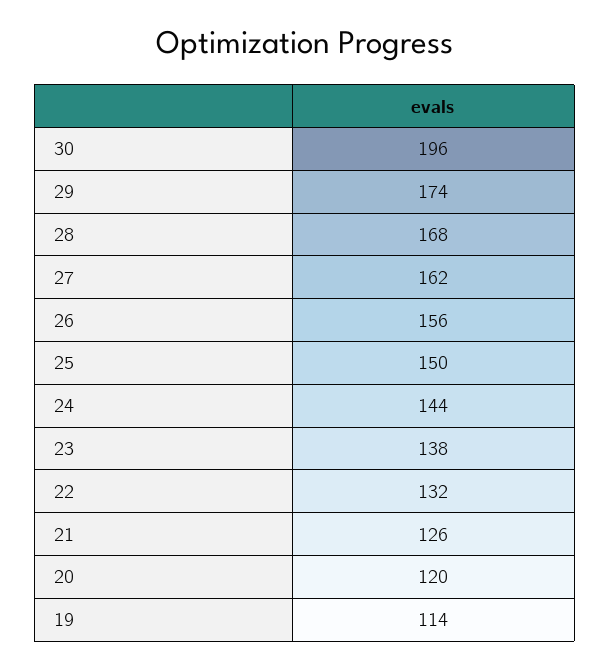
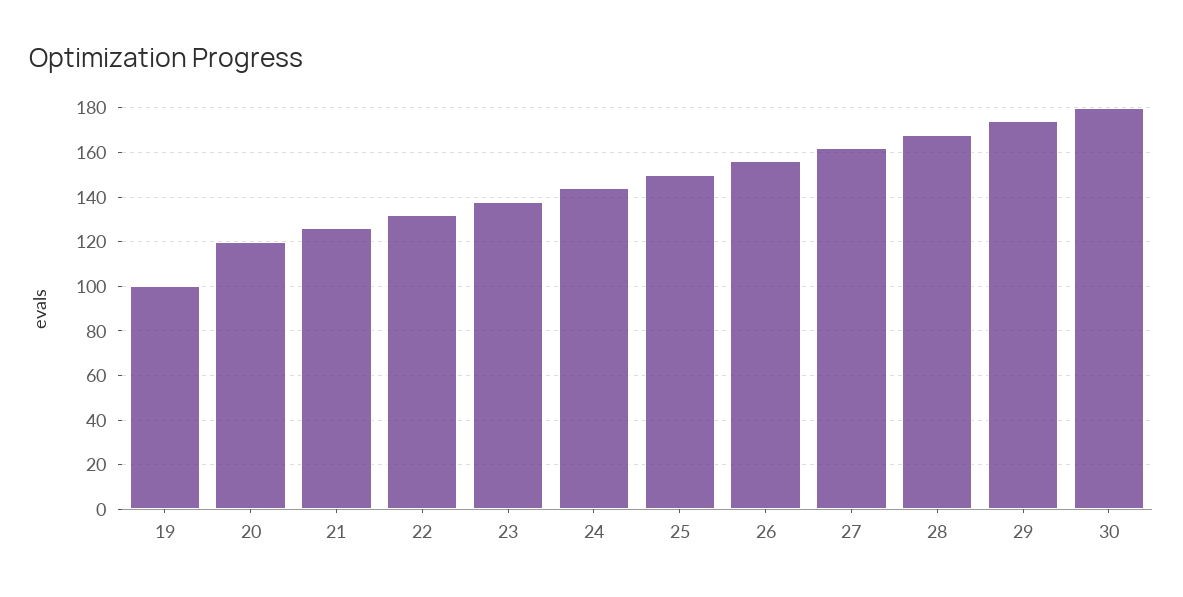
  {
-   "30": 196,
+   "30": 180,
    "29": 174,
    "28": 168,
    "27": 162,
    "26": 156,
    "25": 150,
    "24": 144,
    "23": 138,
    "22": 132,
    "21": 126,
    "20": 120,
-   "19": 114
+   "19": 100
  }

